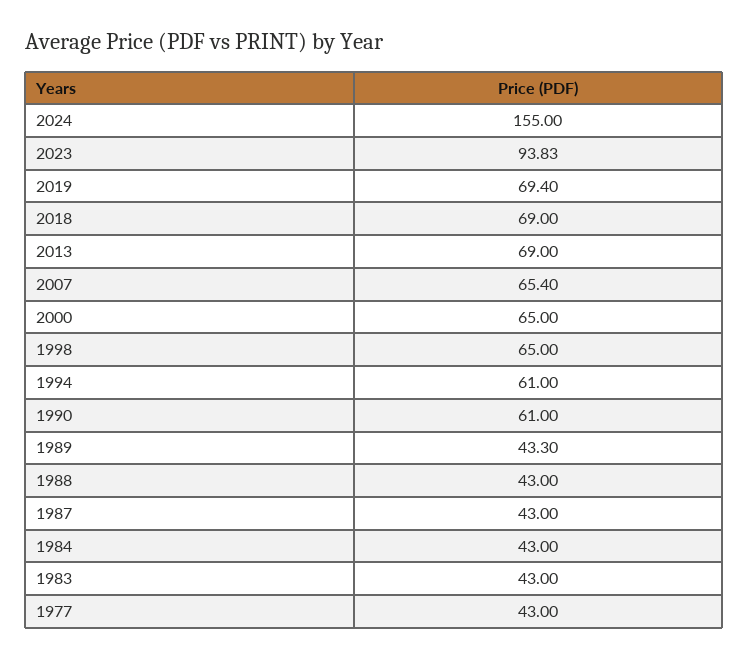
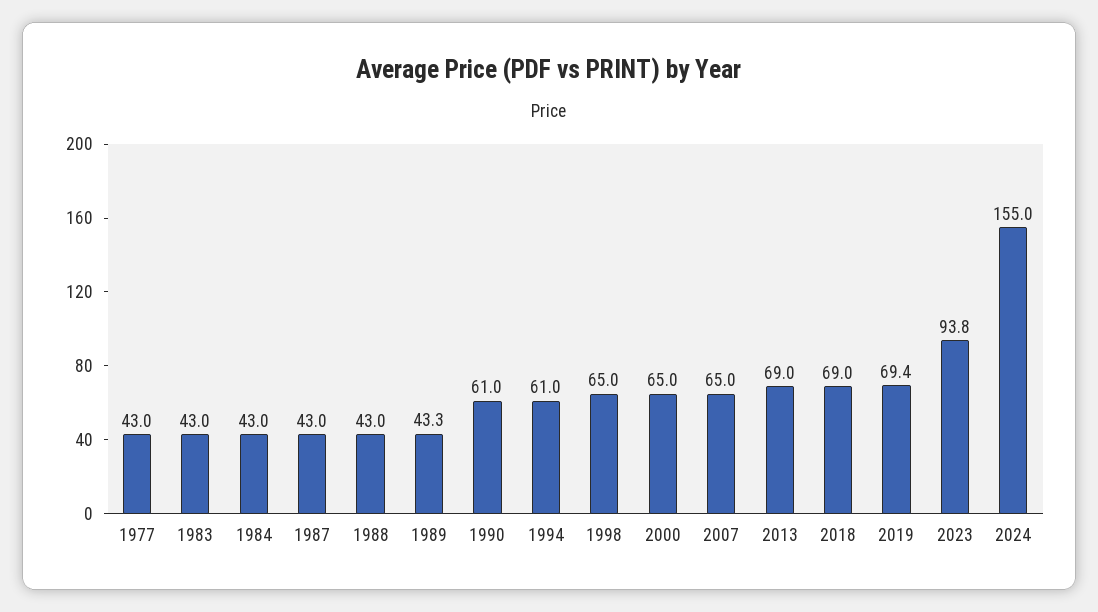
  {
    "2024": 155,
    "2023": 93.83,
    "2019": 69.4,
    "2018": 69,
    "2013": 69,
-   "2007": 65.4,
+   "2007": 65,
    "2000": 65,
    "1998": 65,
    "1994": 61,
    "1990": 61,
    "1989": 43.3,
    "1988": 43,
    "1987": 43,
    "1984": 43,
    "1983": 43,
    "1977": 43
  }

